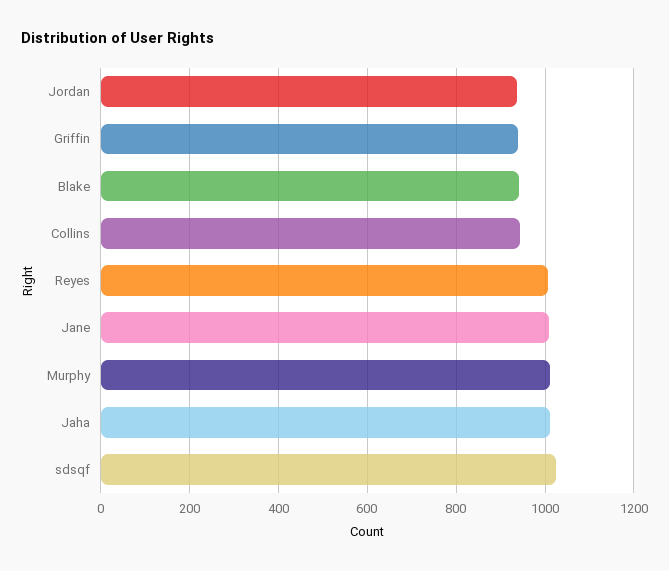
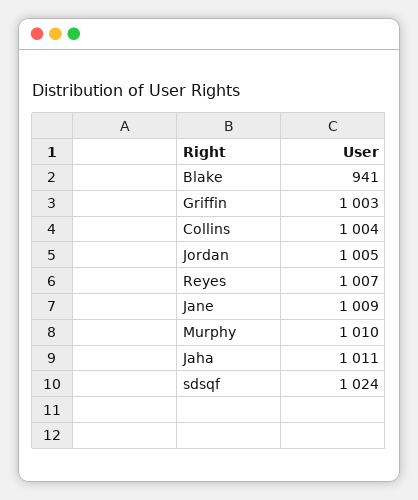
  {
-   "Jordan": 940,
+   "Jordan": 1005,
-   "Griffin": 940,
+   "Griffin": 1003,
    "Blake": 941,
-   "Collins": 940,
+   "Collins": 1004,
    "Reyes": 1007,
    "Jane": 1009,
    "Murphy": 1010,
    "Jaha": 1011,
    "sdsqf": 1024
  }

